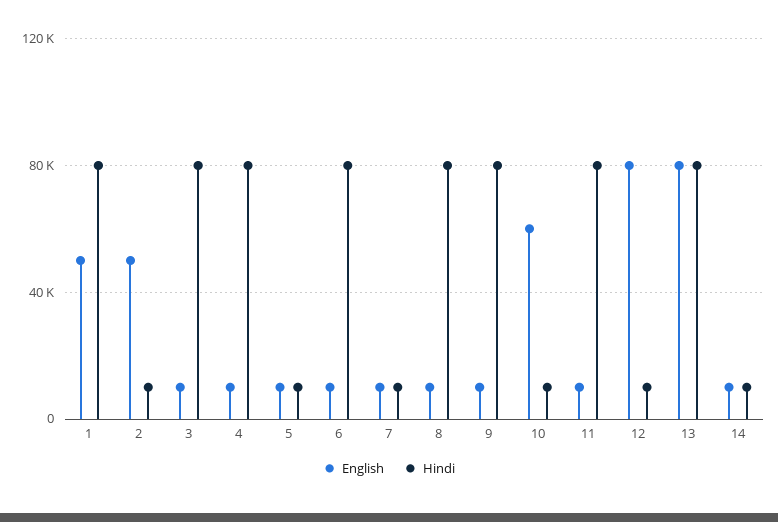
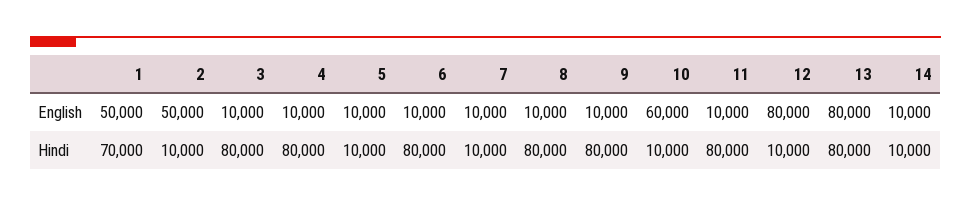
  {
    "English": {
      "1": 50000,
      "2": 50000,
      "3": 10000,
      "4": 10000,
      "5": 10000,
      "6": 10000,
      "7": 10000,
      "8": 10000,
      "9": 10000,
      "10": 60000,
      "11": 10000,
      "12": 80000,
      "13": 80000,
      "14": 10000
    },
    "Hindi": {
-     "1": 80000,
+     "1": 70000,
      "2": 10000,
      "3": 80000,
      "4": 80000,
      "5": 10000,
      "6": 80000,
      "7": 10000,
      "8": 80000,
      "9": 80000,
      "10": 10000,
      "11": 80000,
      "12": 10000,
      "13": 80000,
      "14": 10000
    }
  }

